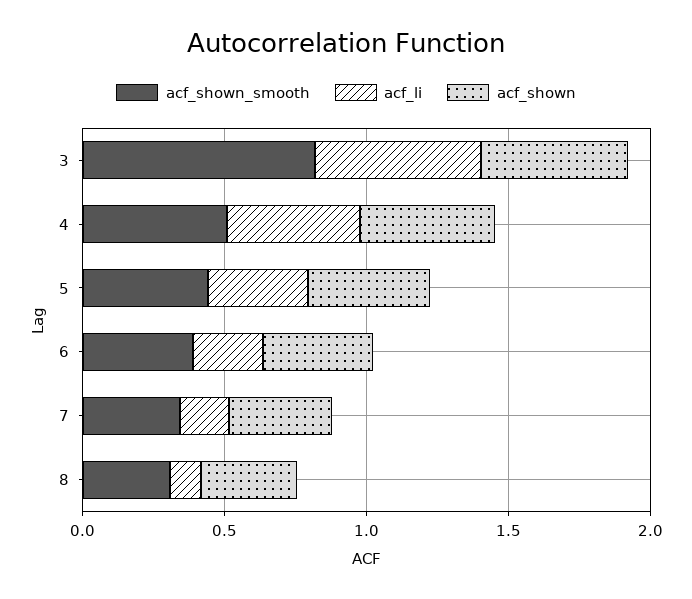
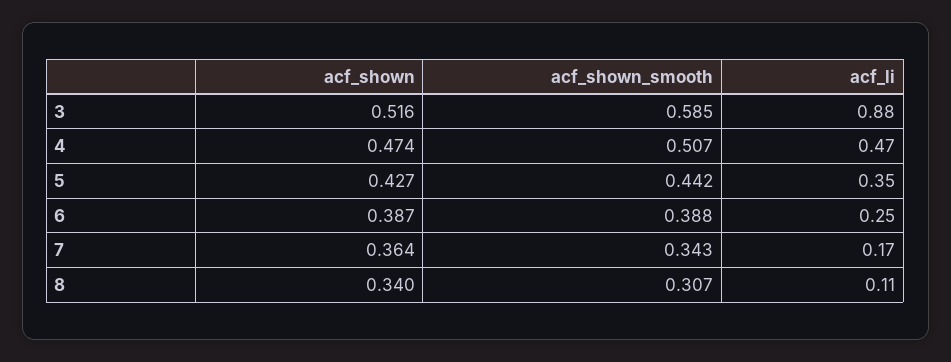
  {
    "acf_shown_smooth": {
-     "3": 0.8,
+     "3": 0.585,
      "4": 0.507,
      "5": 0.442,
      "6": 0.388,
      "7": 0.343,
      "8": 0.307
    },
    "acf_li": {
-     "3": 0.6,
+     "3": 0.88,
      "4": 0.47,
      "5": 0.35,
      "6": 0.25,
      "7": 0.17,
      "8": 0.11
    },
    "acf_shown": {
      "3": 0.516,
      "4": 0.474,
      "5": 0.427,
      "6": 0.387,
      "7": 0.364,
      "8": 0.34
    }
  }

